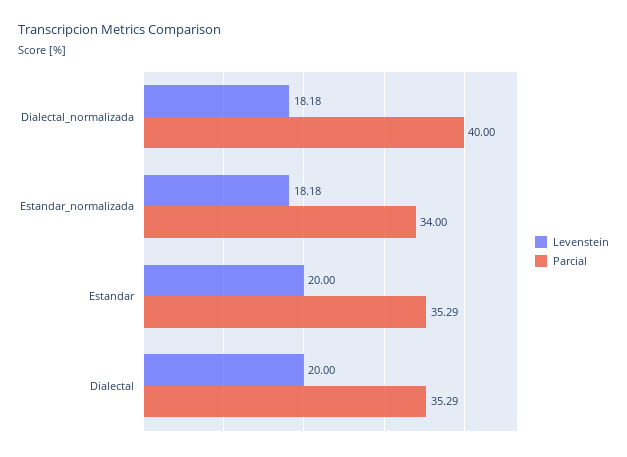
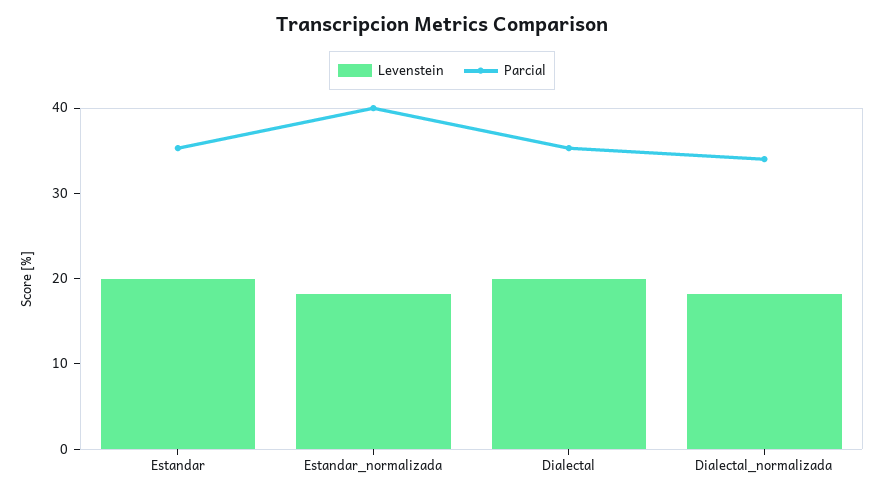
  {
    "Levenstein": {
      "Dialectal_normalizada": 18.18,
      "Estandar_normalizada": 18.18,
      "Estandar": 20,
      "Dialectal": 20
    },
    "Parcial": {
-     "Dialectal_normalizada": 40,
+     "Dialectal_normalizada": 34,
-     "Estandar_normalizada": 34,
+     "Estandar_normalizada": 40,
      "Estandar": 35.29,
      "Dialectal": 35.29
    }
  }

